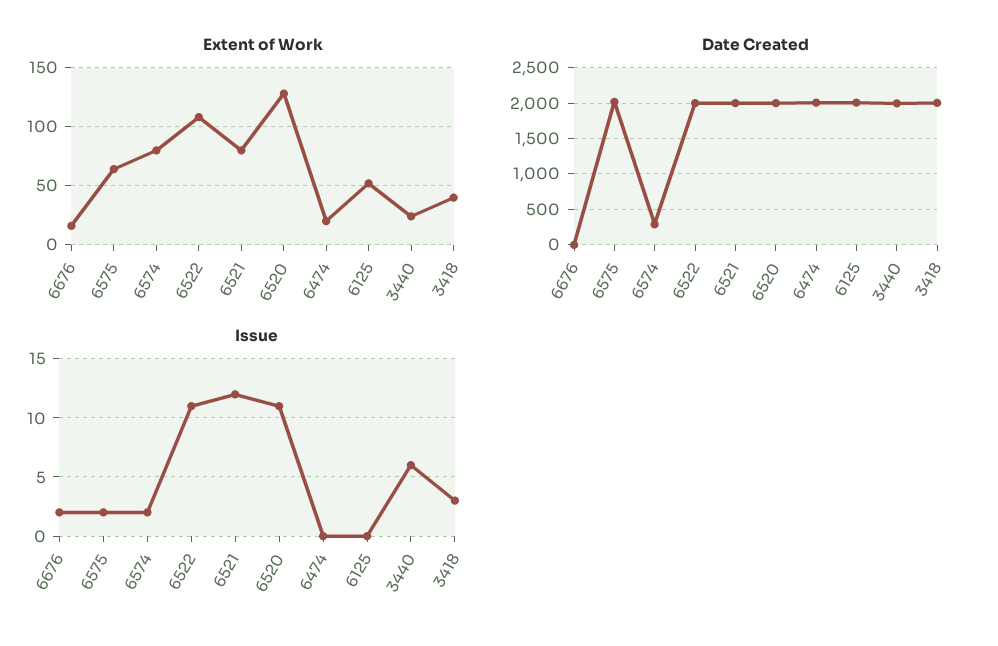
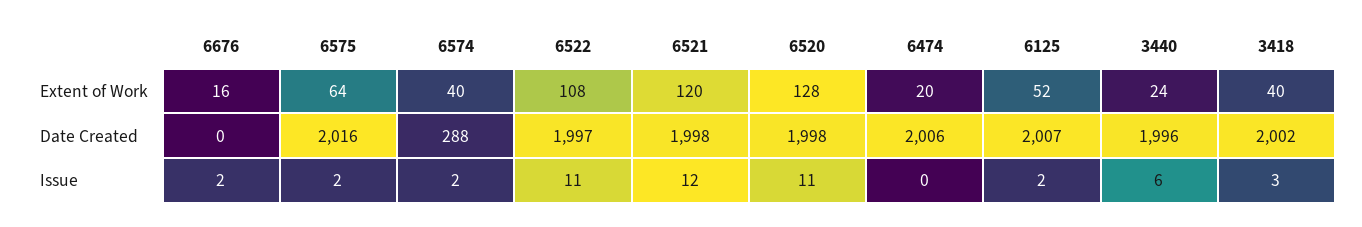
  {
    "Extent of Work": {
      "6676": 16,
      "6575": 64,
-     "6574": 80,
+     "6574": 40,
      "6522": 108,
-     "6521": 80,
+     "6521": 120,
      "6520": 128,
      "6474": 20,
      "6125": 52,
      "3440": 24,
      "3418": 40
    },
    "Date Created": {
      "6676": 0,
      "6575": 2016,
      "6574": 288,
      "6522": 1997,
      "6521": 1998,
      "6520": 1998,
      "6474": 2006,
      "6125": 2007,
      "3440": 1996,
      "3418": 2002
    },
    "Issue": {
      "6676": 2,
      "6575": 2,
      "6574": 2,
      "6522": 11,
      "6521": 12,
      "6520": 11,
      "6474": 0,
-     "6125": 0,
+     "6125": 2,
      "3440": 6,
      "3418": 3
    }
  }

